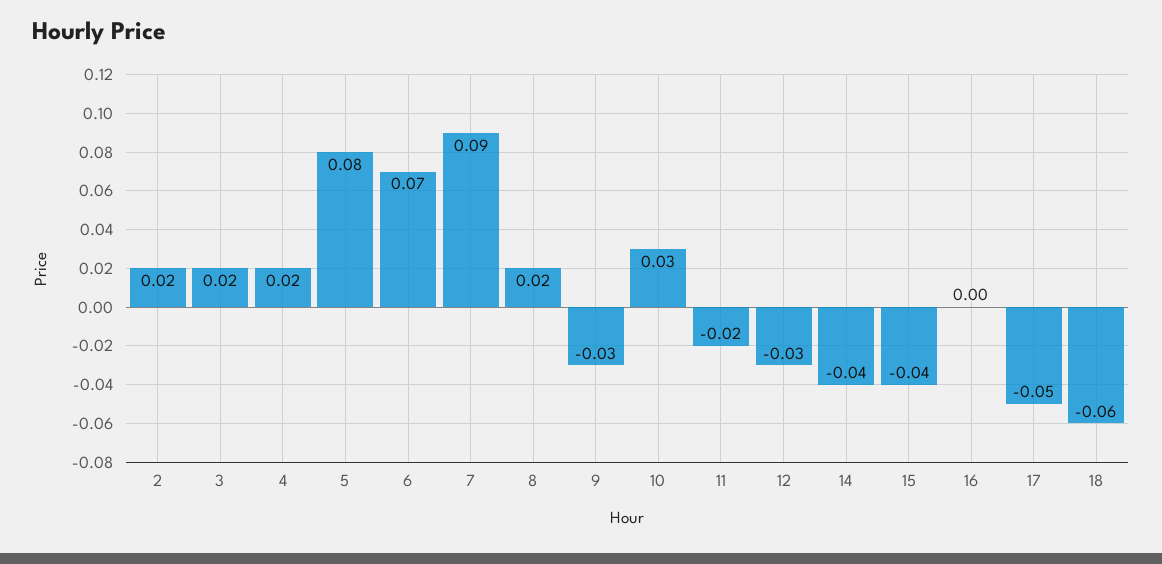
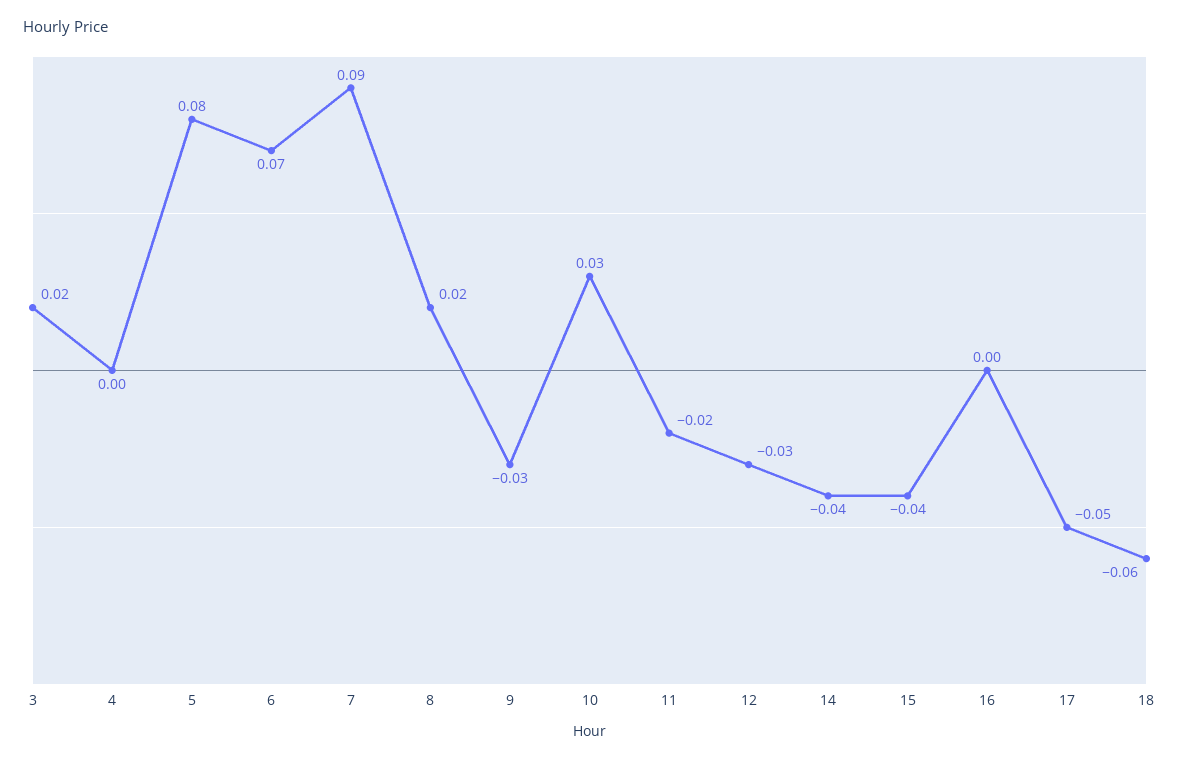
  {
-   "2": 0.02,
    "3": 0.02,
-   "4": 0.02,
+   "4": 0,
    "5": 0.08,
    "6": 0.07,
    "7": 0.09,
    "8": 0.02,
    "9": -0.03,
    "10": 0.03,
    "11": -0.02,
    "12": -0.03,
    "14": -0.04,
    "15": -0.04,
    "16": 0,
    "17": -0.05,
    "18": -0.06
  }

